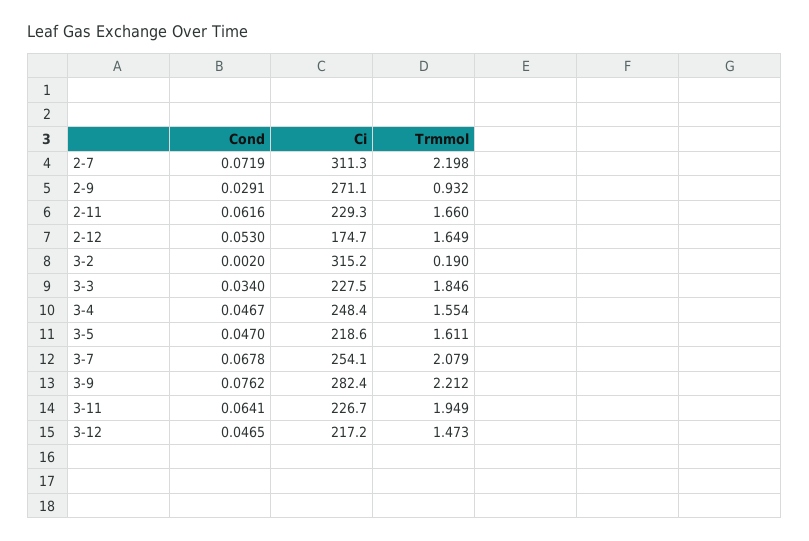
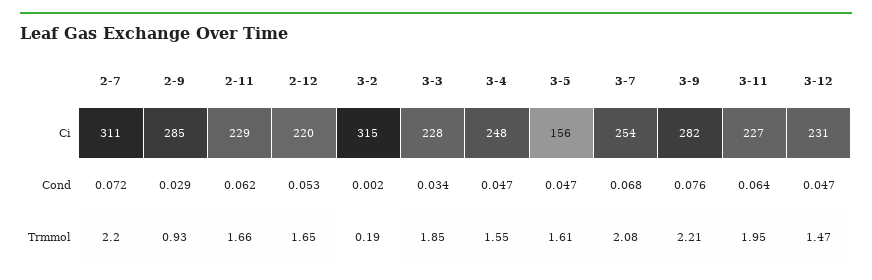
  {
    "Cond": {
      "2-7": 0.0719,
      "2-9": 0.0291,
      "2-11": 0.0616,
      "2-12": 0.053,
      "3-2": 0.002,
      "3-3": 0.034,
      "3-4": 0.0467,
      "3-5": 0.047,
      "3-7": 0.0678,
      "3-9": 0.0762,
      "3-11": 0.0641,
      "3-12": 0.0465
    },
    "Ci": {
      "2-7": 311.3,
-     "2-9": 271.1,
+     "2-9": 285,
      "2-11": 229.3,
-     "2-12": 174.7,
+     "2-12": 220,
      "3-2": 315.2,
      "3-3": 227.5,
      "3-4": 248.4,
-     "3-5": 218.6,
+     "3-5": 156,
      "3-7": 254.1,
      "3-9": 282.4,
      "3-11": 226.7,
-     "3-12": 217.2
+     "3-12": 231
    },
    "Trmmol": {
      "2-7": 2.198,
      "2-9": 0.932,
      "2-11": 1.66,
      "2-12": 1.649,
      "3-2": 0.19,
      "3-3": 1.846,
      "3-4": 1.554,
      "3-5": 1.611,
      "3-7": 2.079,
      "3-9": 2.212,
      "3-11": 1.949,
      "3-12": 1.473
    }
  }

